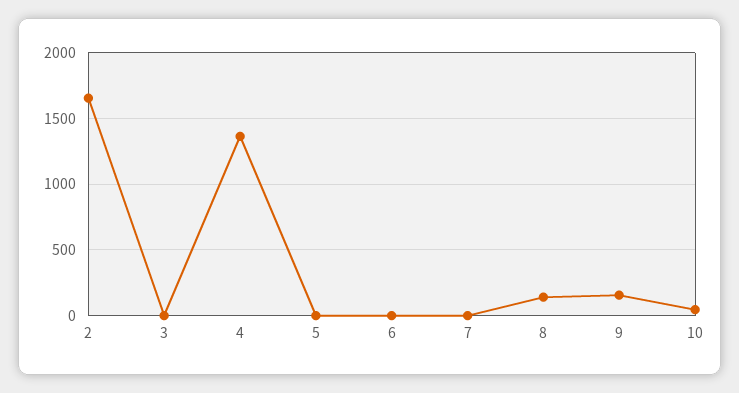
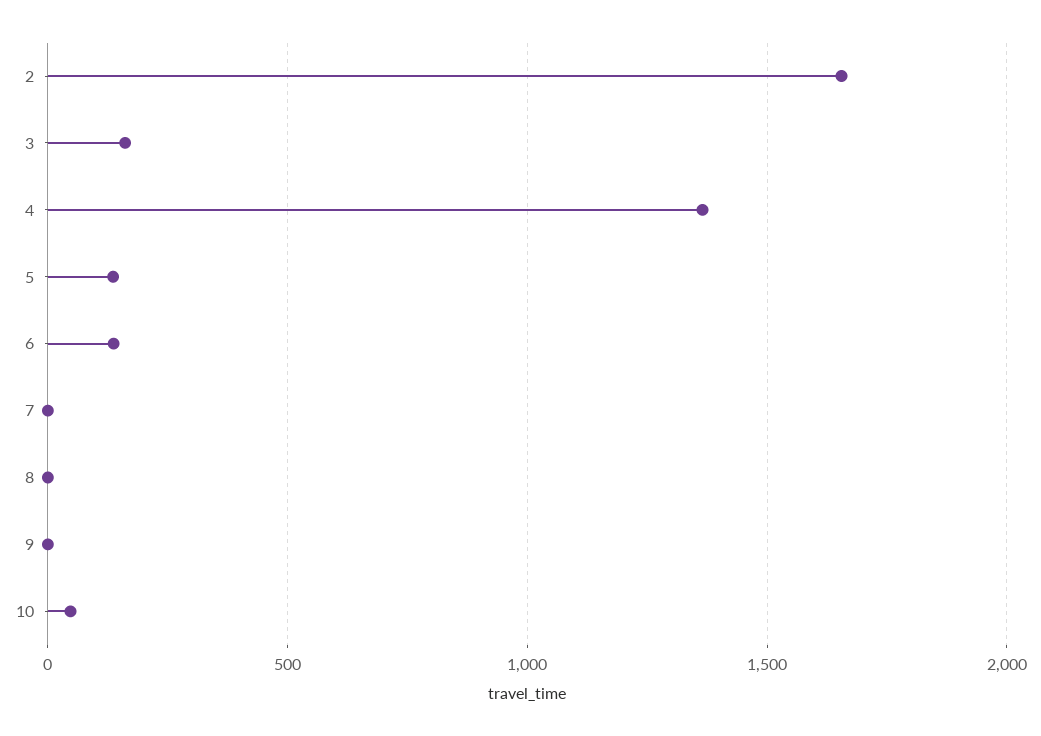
  {
    "2": 1650,
-   "3": 0,
+   "3": 150,
    "4": 1350,
-   "5": 0,
+   "5": 150,
-   "6": 0,
+   "6": 150,
    "7": 0,
-   "8": 150,
+   "8": 0,
-   "9": 150,
+   "9": 0,
    "10": 50
  }

